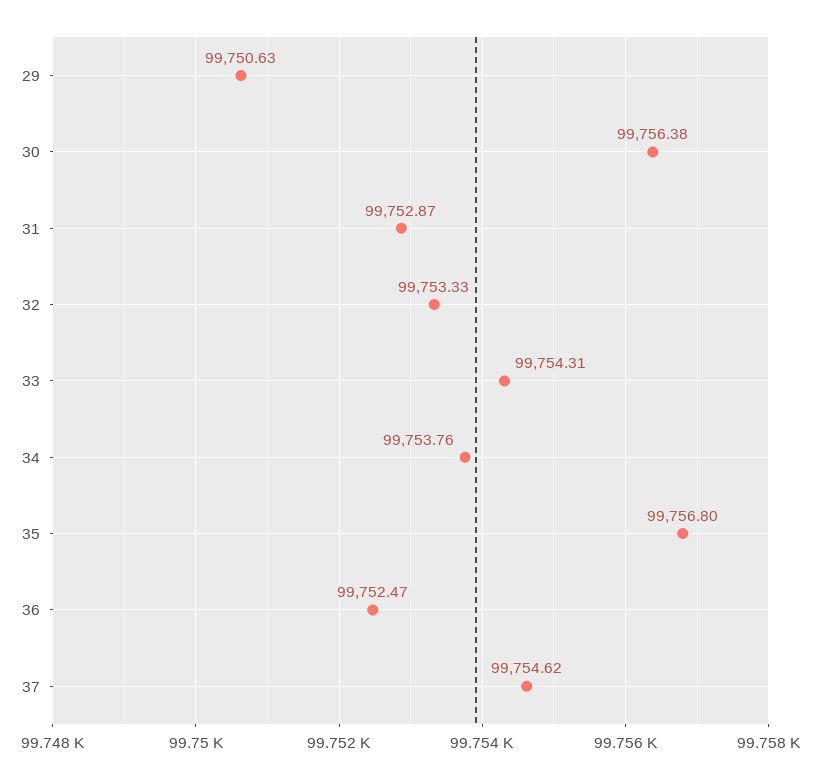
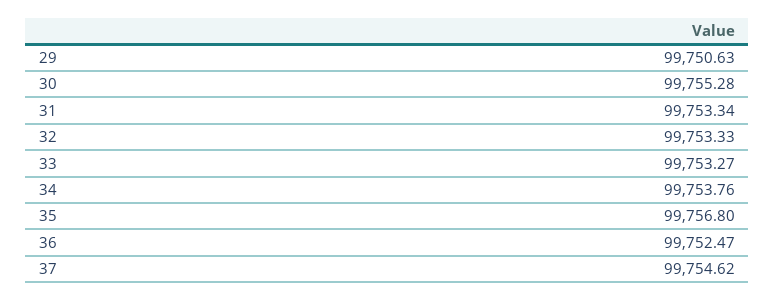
  {
    "29": 99750.63,
-   "30": 99756.38,
+   "30": 99755.28,
-   "31": 99752.87,
+   "31": 99753.34,
    "32": 99753.33,
-   "33": 99754.31,
+   "33": 99753.27,
    "34": 99753.76,
    "35": 99756.8,
    "36": 99752.47,
    "37": 99754.62
  }

